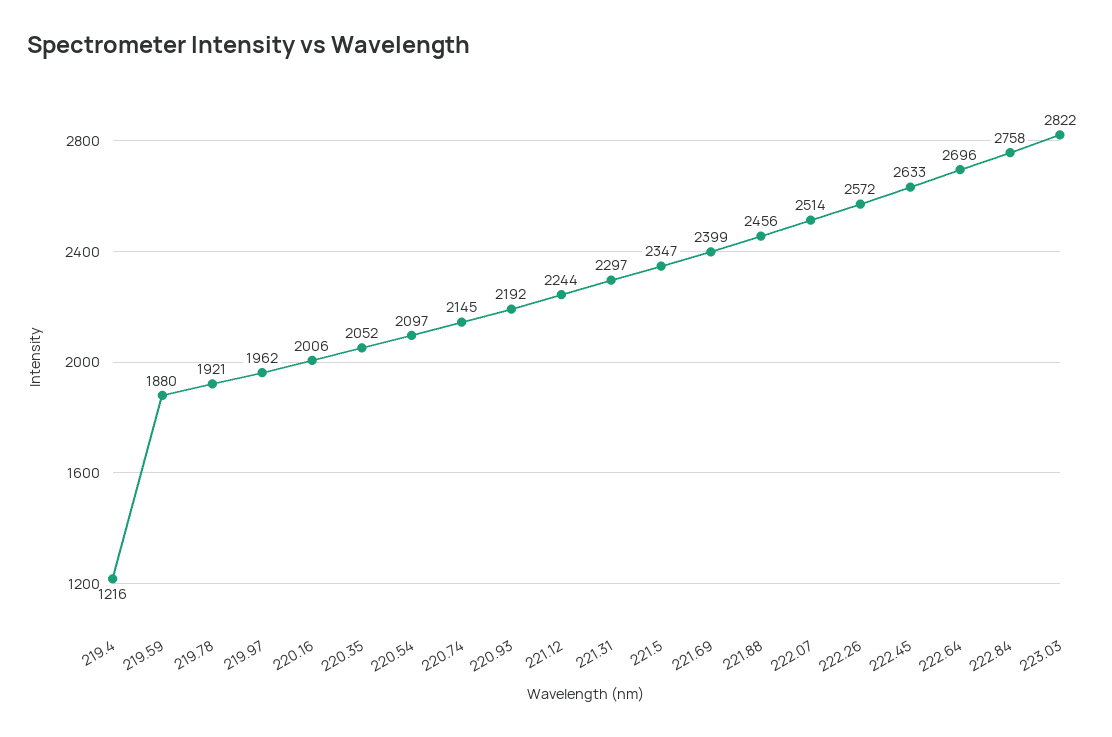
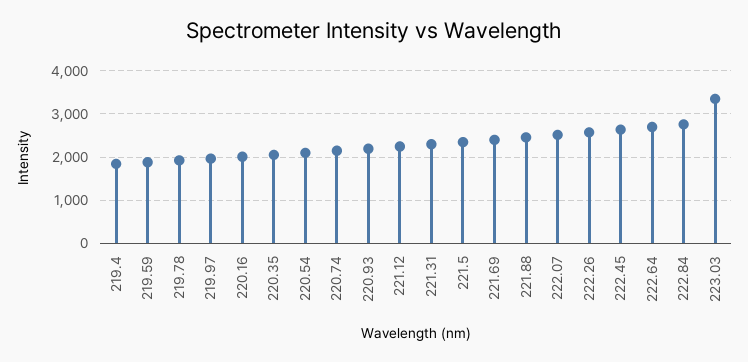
  {
-   "219.4": 1216,
+   "219.4": 1800,
    "219.59": 1880,
    "219.78": 1921,
    "219.97": 1962,
    "220.16": 2006,
    "220.35": 2052,
    "220.54": 2097,
    "220.74": 2145,
    "220.93": 2192,
    "221.12": 2244,
    "221.31": 2297,
    "221.5": 2347,
    "221.69": 2399,
    "221.88": 2456,
    "222.07": 2514,
    "222.26": 2572,
    "222.45": 2633,
    "222.64": 2696,
    "222.84": 2758,
-   "223.03": 2822
+   "223.03": 3400
  }

